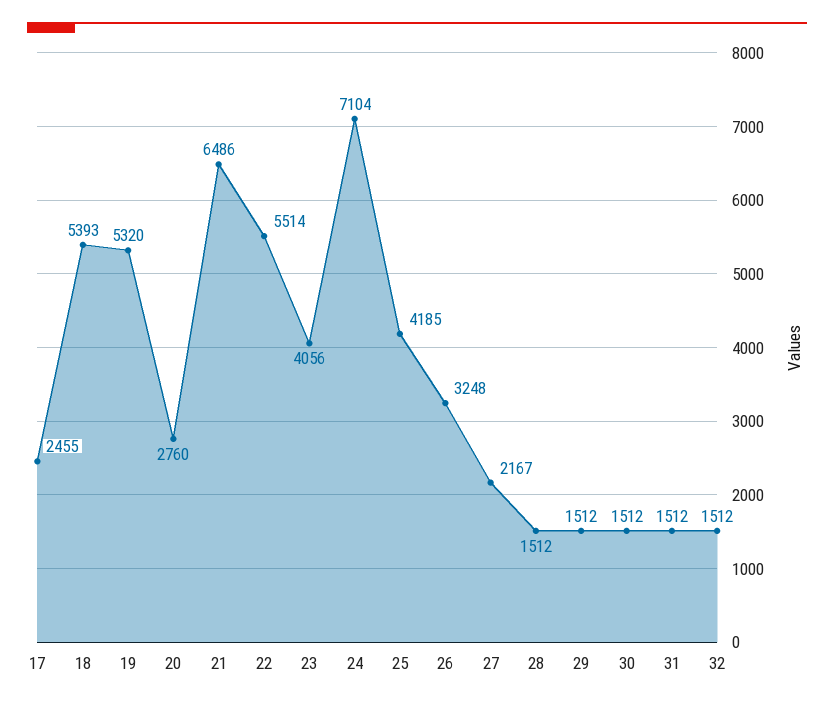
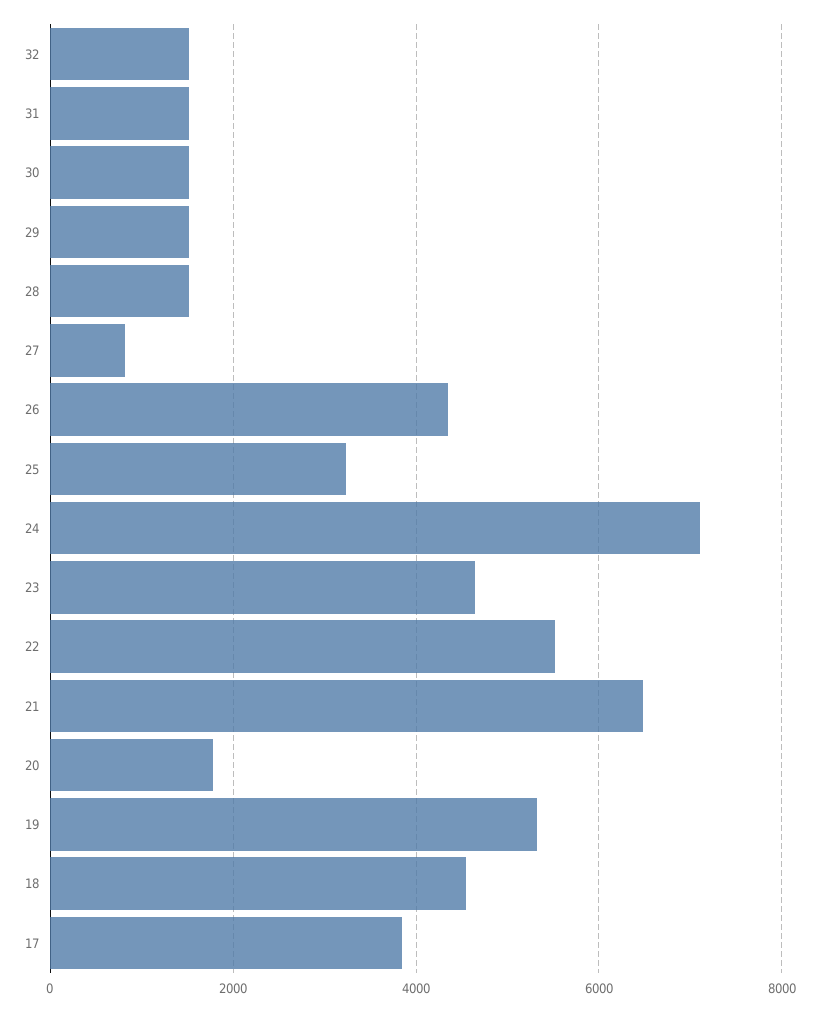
  {
-   "17": 2455,
+   "17": 3800,
-   "18": 5393,
+   "18": 4600,
    "19": 5320,
-   "20": 2760,
+   "20": 1800,
    "21": 6486,
    "22": 5514,
-   "23": 4056,
+   "23": 4600,
    "24": 7104,
-   "25": 4185,
+   "25": 3200,
-   "26": 3248,
+   "26": 4400,
-   "27": 2167,
+   "27": 800,
    "28": 1512,
    "29": 1512,
    "30": 1512,
    "31": 1512,
    "32": 1512
  }

